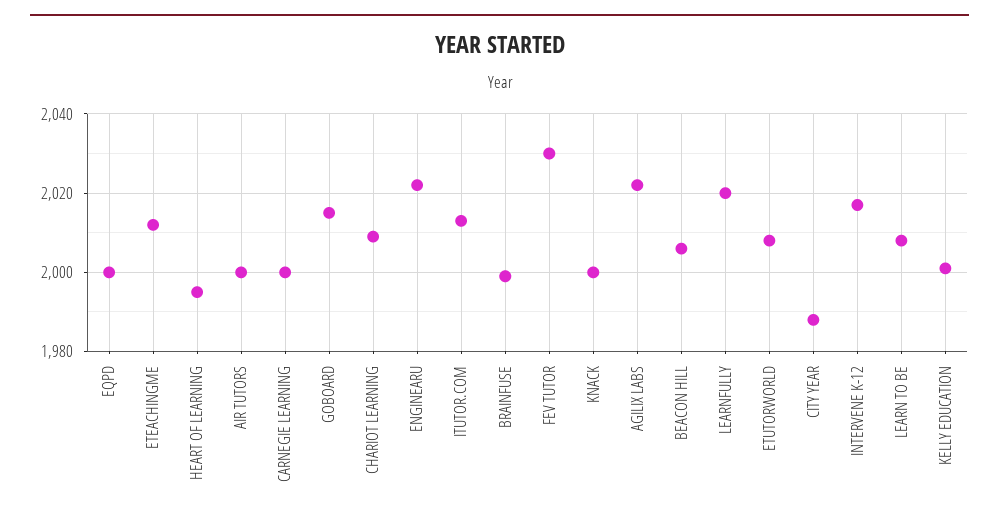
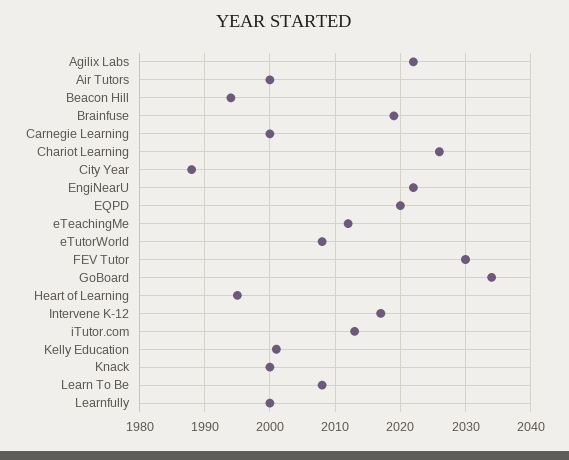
  {
-   "EQPD": 2000,
+   "EQPD": 2020,
    "ETEACHINGME": 2012,
    "HEART OF LEARNING": 1995,
    "AIR TUTORS": 2000,
    "CARNEGIE LEARNING": 2000,
-   "GOBOARD": 2015,
+   "GOBOARD": 2034,
-   "CHARIOT LEARNING": 2010,
+   "CHARIOT LEARNING": 2026,
    "ENGINEARU": 2022,
    "ITUTOR.COM": 2013,
-   "BRAINFUSE": 2000,
+   "BRAINFUSE": 2019,
    "FEV TUTOR": 2030,
    "KNACK": 2000,
    "AGILIX LABS": 2022,
-   "BEACON HILL": 2005,
+   "BEACON HILL": 1994,
-   "LEARNFULLY": 2020,
+   "LEARNFULLY": 2000,
    "ETUTORWORLD": 2008,
    "CITY YEAR": 1988,
    "INTERVENE K-12": 2017,
    "LEARN TO BE": 2008,
    "KELLY EDUCATION": 2001
  }

